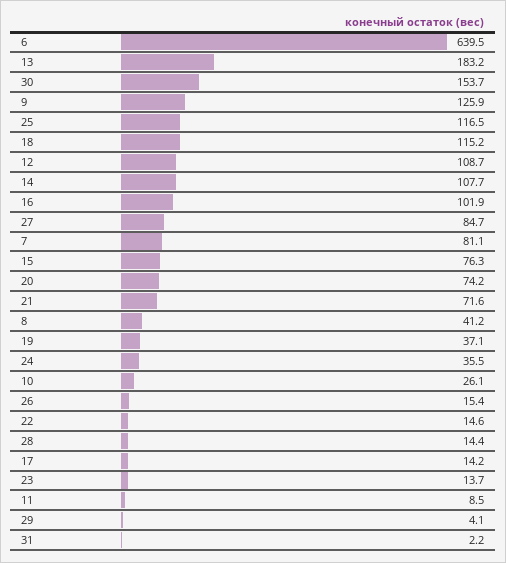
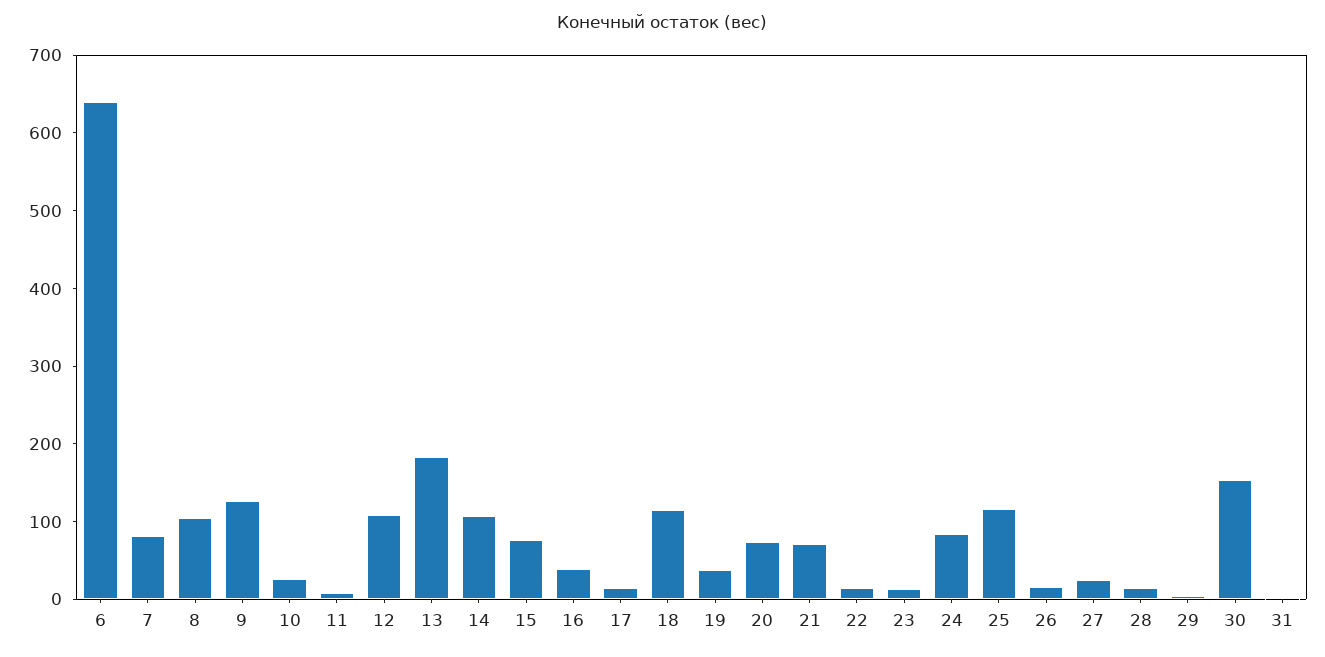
  {
    "6": 639.5,
    "13": 183.2,
    "30": 153.7,
    "9": 125.9,
    "25": 116.5,
    "18": 115.2,
    "12": 108.7,
    "14": 107.7,
-   "16": 101.9,
+   "16": 40,
-   "27": 84.7,
+   "27": 20,
    "7": 81.1,
    "15": 76.3,
    "20": 74.2,
    "21": 71.6,
-   "8": 41.2,
+   "8": 100,
    "19": 37.1,
-   "24": 35.5,
+   "24": 80,
    "10": 26.1,
    "26": 15.4,
    "22": 14.6,
    "28": 14.4,
    "17": 14.2,
    "23": 13.7,
    "11": 8.5,
    "29": 4.1,
    "31": 2.2
  }

